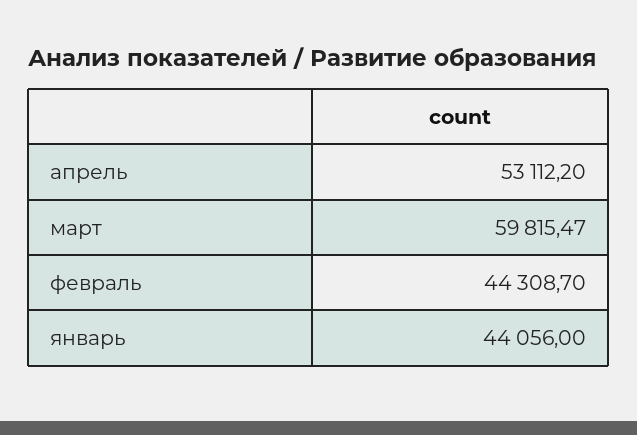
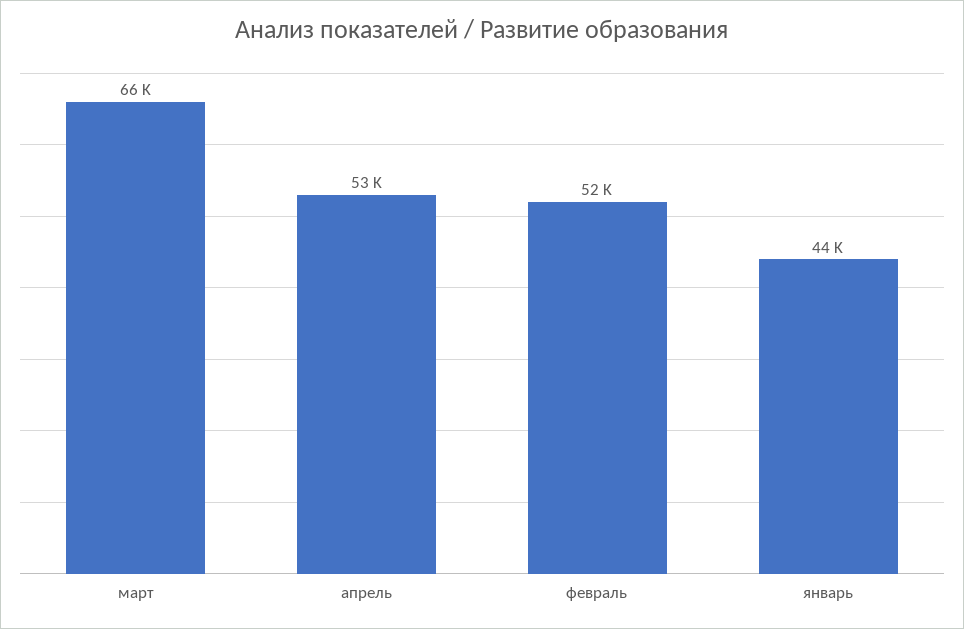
  {
    "апрель": 53112.2,
-   "март": 59815.47,
+   "март": 66000,
-   "февраль": 44308.7,
+   "февраль": 52000,
    "январь": 44056
  }

